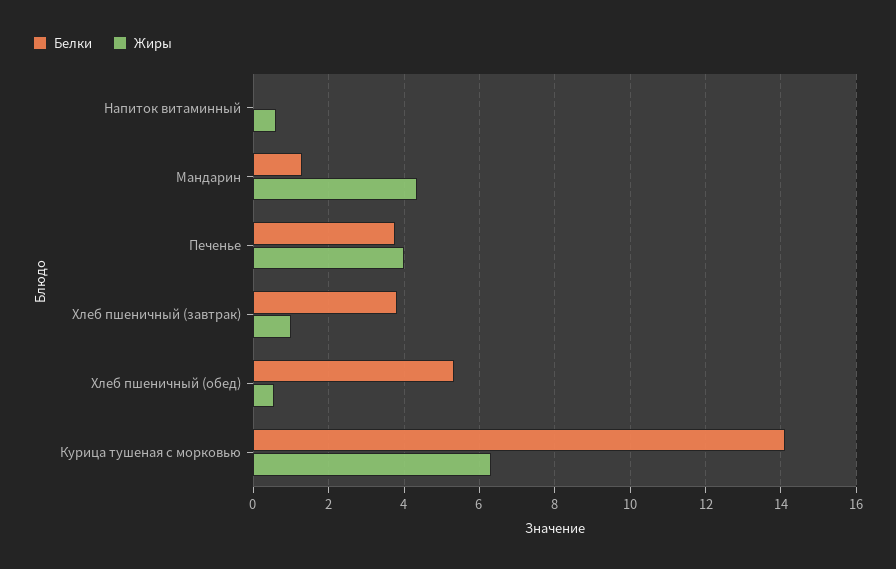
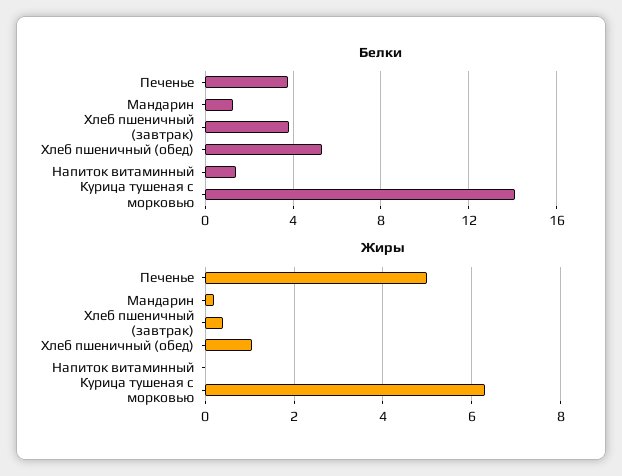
  {
    "Белки": {
-     "Напиток витаминный": 0,
+     "Напиток витаминный": 1.5,
      "Мандарин": 1.2,
      "Печенье": 3.8,
      "Хлеб пшеничный (завтрак)": 3.8,
      "Хлеб пшеничный (обед)": 5.4,
      "Курица тушеная с морковью": 14.2
    },
    "Жиры": {
-     "Напиток витаминный": 0.6,
+     "Напиток витаминный": 0,
-     "Мандарин": 4.4,
+     "Мандарин": 0.2,
-     "Печенье": 4,
+     "Печенье": 5,
-     "Хлеб пшеничный (завтрак)": 1,
+     "Хлеб пшеничный (завтрак)": 0.4,
-     "Хлеб пшеничный (обед)": 0.6,
+     "Хлеб пшеничный (обед)": 1,
      "Курица тушеная с морковью": 6.4
    }
  }

